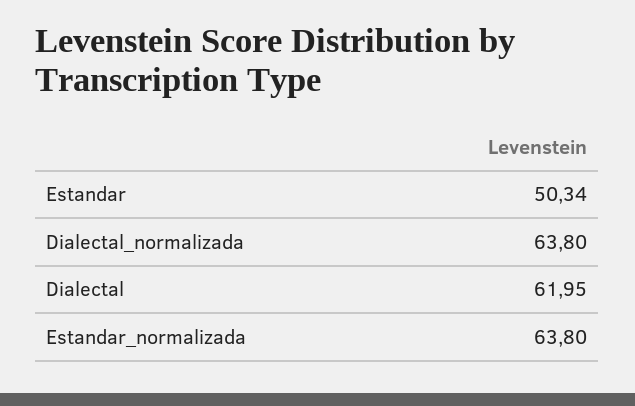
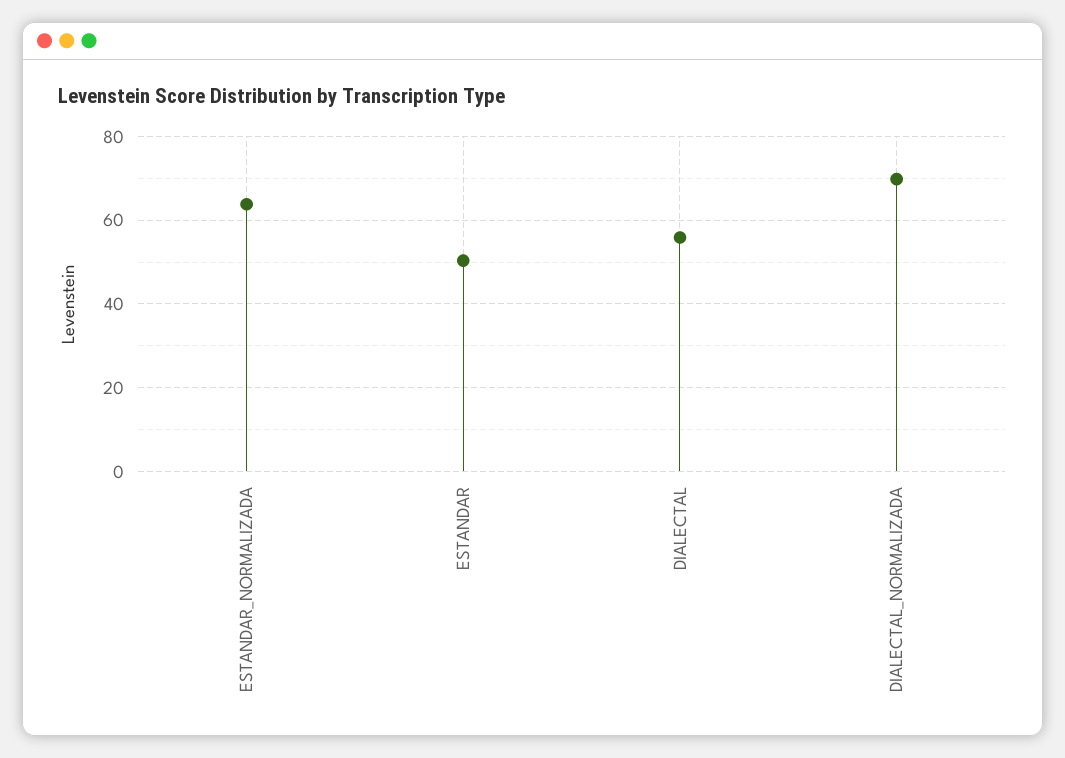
  {
    "Estandar": 50.34,
-   "Dialectal_normalizada": 63.8,
+   "Dialectal_normalizada": 70,
-   "Dialectal": 61.95,
+   "Dialectal": 56,
    "Estandar_normalizada": 63.8
  }

